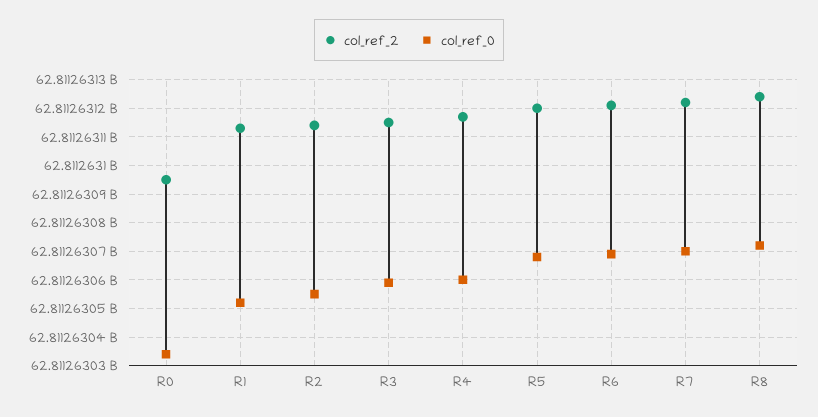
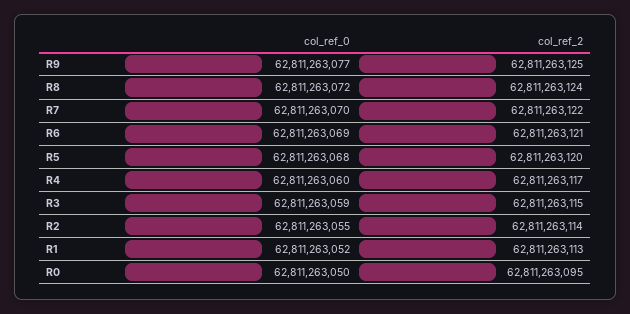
  {
    "col_ref_2": {
      "R0": 62811263095,
      "R1": 62811263113,
      "R2": 62811263114,
      "R3": 62811263115,
      "R4": 62811263117,
      "R5": 62811263120,
      "R6": 62811263121,
      "R7": 62811263122,
-     "R8": 62811263124
+     "R8": 62811263124,
+     "R9": 62811263125
    },
    "col_ref_0": {
-     "R0": 62811263035,
+     "R0": 62811263050,
      "R1": 62811263052,
      "R2": 62811263055,
      "R3": 62811263059,
      "R4": 62811263060,
      "R5": 62811263068,
      "R6": 62811263069,
      "R7": 62811263070,
-     "R8": 62811263072
+     "R8": 62811263072,
+     "R9": 62811263077
    }
  }

